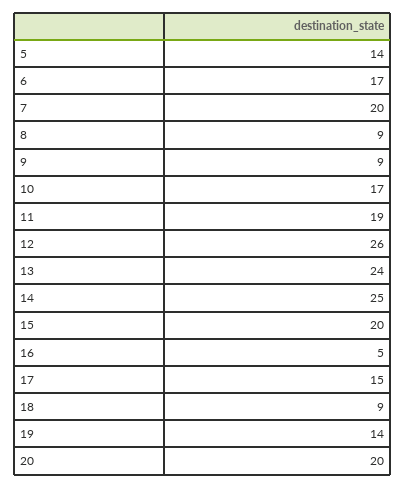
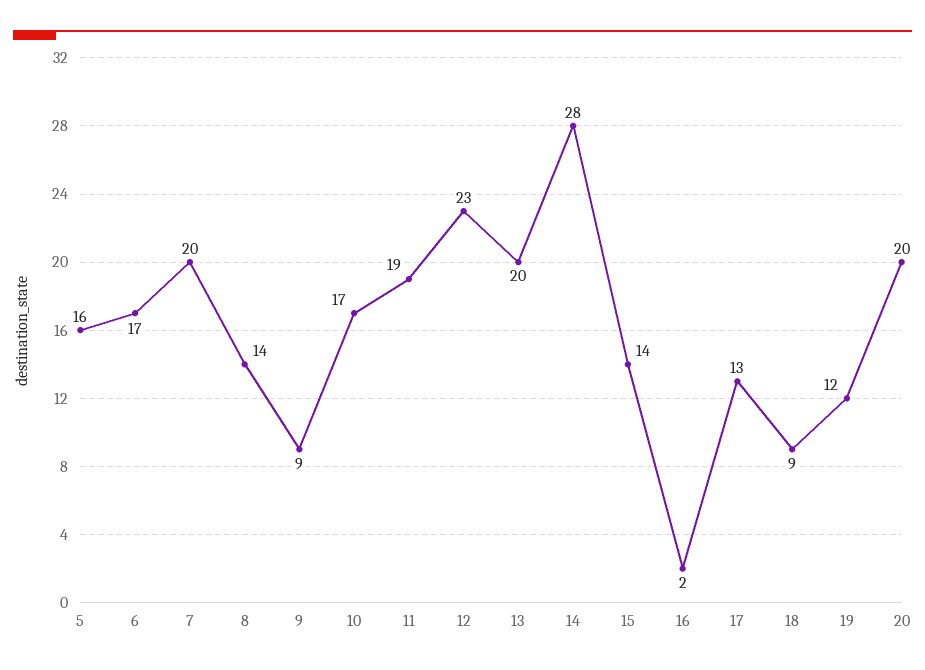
  {
-   "5": 14,
+   "5": 16,
    "6": 17,
    "7": 20,
-   "8": 9,
+   "8": 14,
    "9": 9,
    "10": 17,
    "11": 19,
-   "12": 26,
+   "12": 23,
-   "13": 24,
+   "13": 20,
-   "14": 25,
+   "14": 28,
-   "15": 20,
+   "15": 14,
-   "16": 5,
+   "16": 2,
-   "17": 15,
+   "17": 13,
    "18": 9,
-   "19": 14,
+   "19": 12,
    "20": 20
  }

